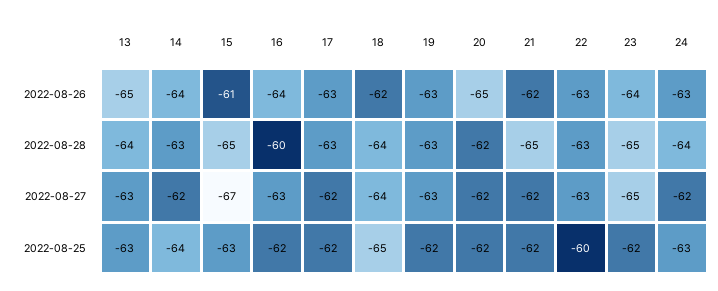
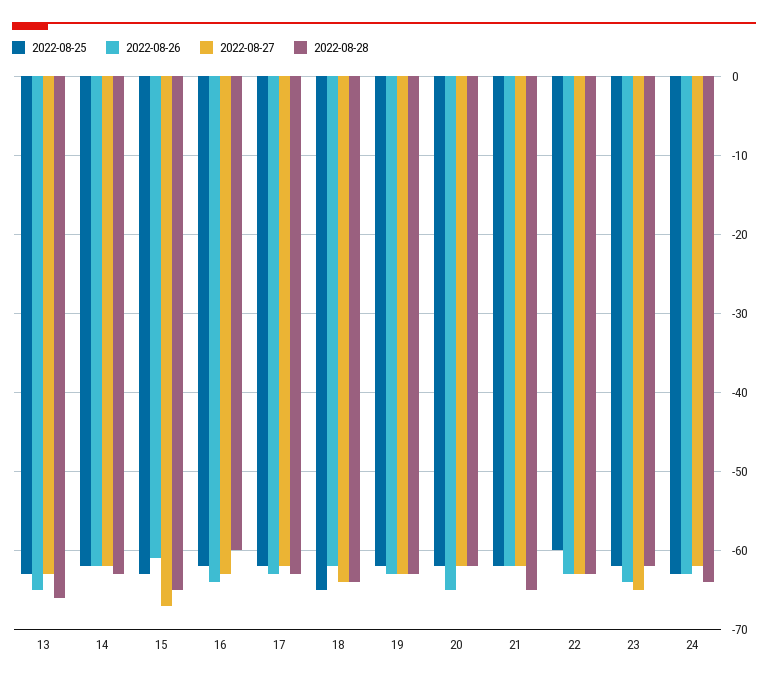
  {
    "2022-08-26": {
      "13": -65,
-     "14": -64,
+     "14": -62,
      "15": -61,
      "16": -64,
      "17": -63,
      "18": -62,
      "19": -63,
      "20": -65,
      "21": -62,
      "22": -63,
      "23": -64,
      "24": -63
    },
    "2022-08-28": {
-     "13": -64,
+     "13": -66,
      "14": -63,
      "15": -65,
      "16": -60,
      "17": -63,
      "18": -64,
      "19": -63,
      "20": -62,
      "21": -65,
      "22": -63,
-     "23": -65,
+     "23": -62,
      "24": -64
    },
    "2022-08-27": {
      "13": -63,
      "14": -62,
      "15": -67,
      "16": -63,
      "17": -62,
      "18": -64,
      "19": -63,
      "20": -62,
      "21": -62,
      "22": -63,
      "23": -65,
      "24": -62
    },
    "2022-08-25": {
      "13": -63,
-     "14": -64,
+     "14": -62,
      "15": -63,
      "16": -62,
      "17": -62,
      "18": -65,
      "19": -62,
      "20": -62,
      "21": -62,
      "22": -60,
      "23": -62,
      "24": -63
    }
  }

